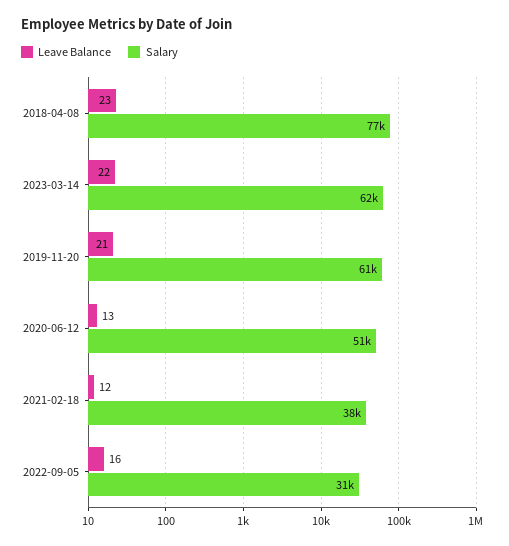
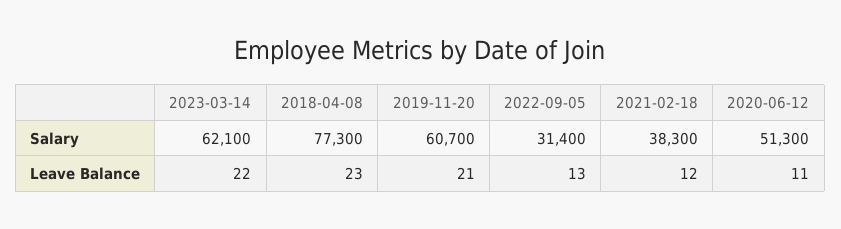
  {
    "Leave Balance": {
      "2018-04-08": 23,
      "2023-03-14": 22,
      "2019-11-20": 21,
-     "2020-06-12": 13,
+     "2020-06-12": 11,
      "2021-02-18": 12,
-     "2022-09-05": 16
+     "2022-09-05": 13
    },
    "Salary": {
      "2018-04-08": 77300,
      "2023-03-14": 62100,
      "2019-11-20": 60700,
      "2020-06-12": 51300,
      "2021-02-18": 38300,
      "2022-09-05": 31400
    }
  }

